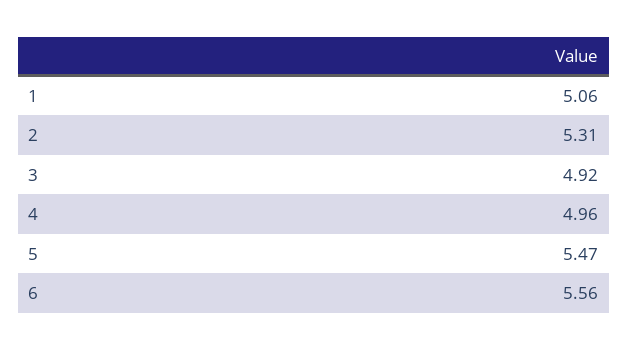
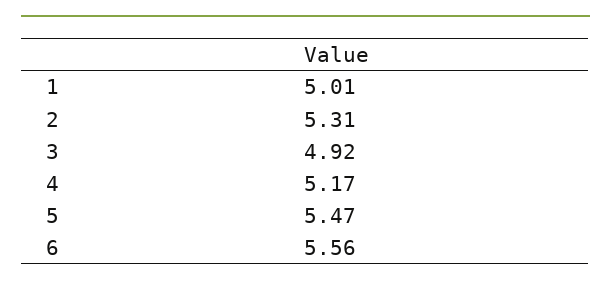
  {
-   "1": 5.06,
+   "1": 5.01,
    "2": 5.31,
    "3": 4.92,
-   "4": 4.96,
+   "4": 5.17,
    "5": 5.47,
    "6": 5.56
  }

